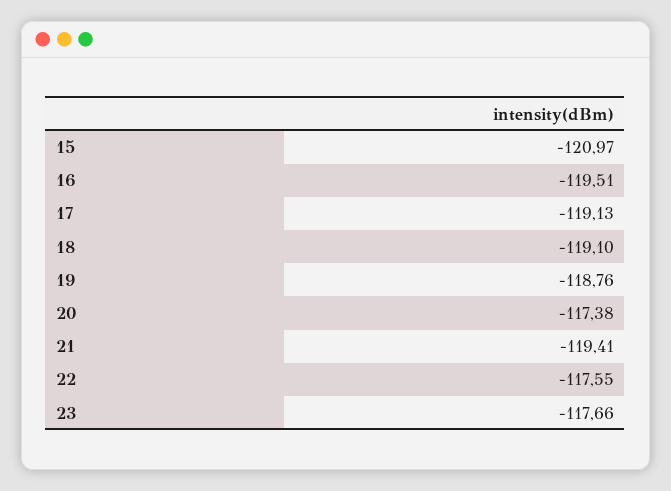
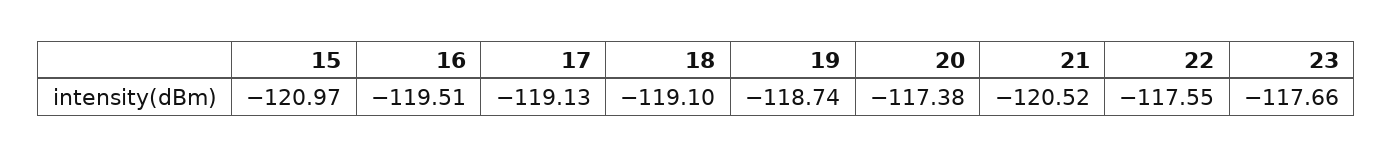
  {
    "15": -120.97,
    "16": -119.51,
    "17": -119.13,
    "18": -119.1,
-   "19": -118.76,
+   "19": -118.74,
    "20": -117.38,
-   "21": -119.41,
+   "21": -120.52,
    "22": -117.55,
    "23": -117.66
  }

